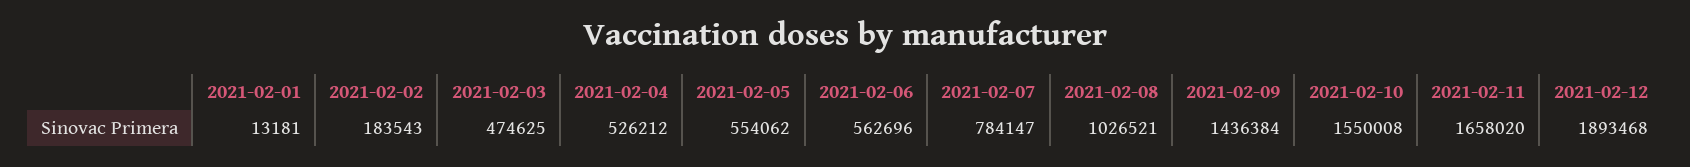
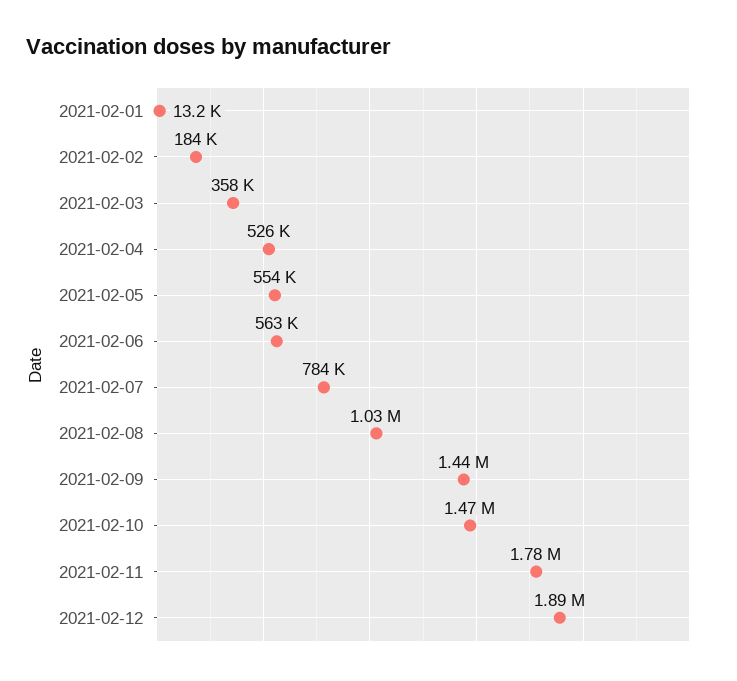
  {
    "2021-02-01": 13181,
    "2021-02-02": 183543,
-   "2021-02-03": 474625,
+   "2021-02-03": 358000,
    "2021-02-04": 526212,
    "2021-02-05": 554062,
    "2021-02-06": 562696,
    "2021-02-07": 784147,
    "2021-02-08": 1026521,
    "2021-02-09": 1436384,
-   "2021-02-10": 1550008,
+   "2021-02-10": 1470000,
-   "2021-02-11": 1658020,
+   "2021-02-11": 1780000,
    "2021-02-12": 1893468
  }

